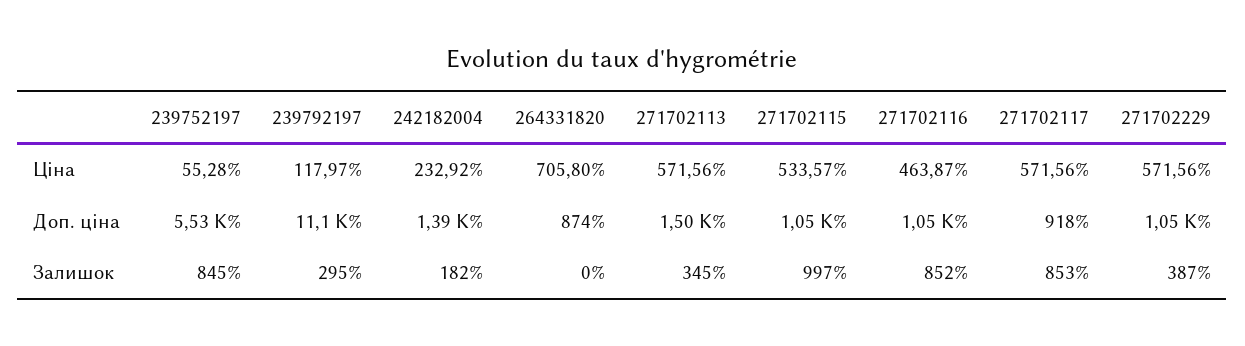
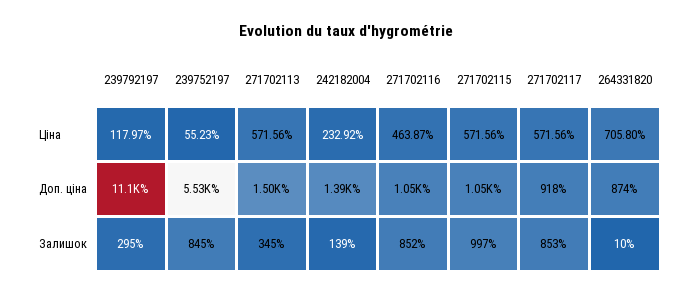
  {
    "239752197": {
-     "Ціна": 55.28,
+     "Ціна": 55.23,
      "Доп. ціна": 5530,
      "Залишок": 845
    },
    "239792197": {
      "Ціна": 117.97,
      "Доп. ціна": 11100,
      "Залишок": 295
    },
    "242182004": {
      "Ціна": 232.92,
      "Доп. ціна": 1390,
-     "Залишок": 182
+     "Залишок": 139
    },
    "264331820": {
      "Ціна": 705.8,
      "Доп. ціна": 874,
-     "Залишок": 0
+     "Залишок": 10
    },
    "271702113": {
      "Ціна": 571.56,
      "Доп. ціна": 1500,
      "Залишок": 345
    },
    "271702115": {
-     "Ціна": 533.57,
+     "Ціна": 571.56,
      "Доп. ціна": 1050,
      "Залишок": 997
    },
    "271702116": {
      "Ціна": 463.87,
      "Доп. ціна": 1050,
      "Залишок": 852
    },
    "271702117": {
      "Ціна": 571.56,
      "Доп. ціна": 918,
      "Залишок": 853
-   },
+   }
-   "271702229": {
-     "Ціна": 571.56,
-     "Доп. ціна": 1050,
-     "Залишок": 387
-   }
  }

